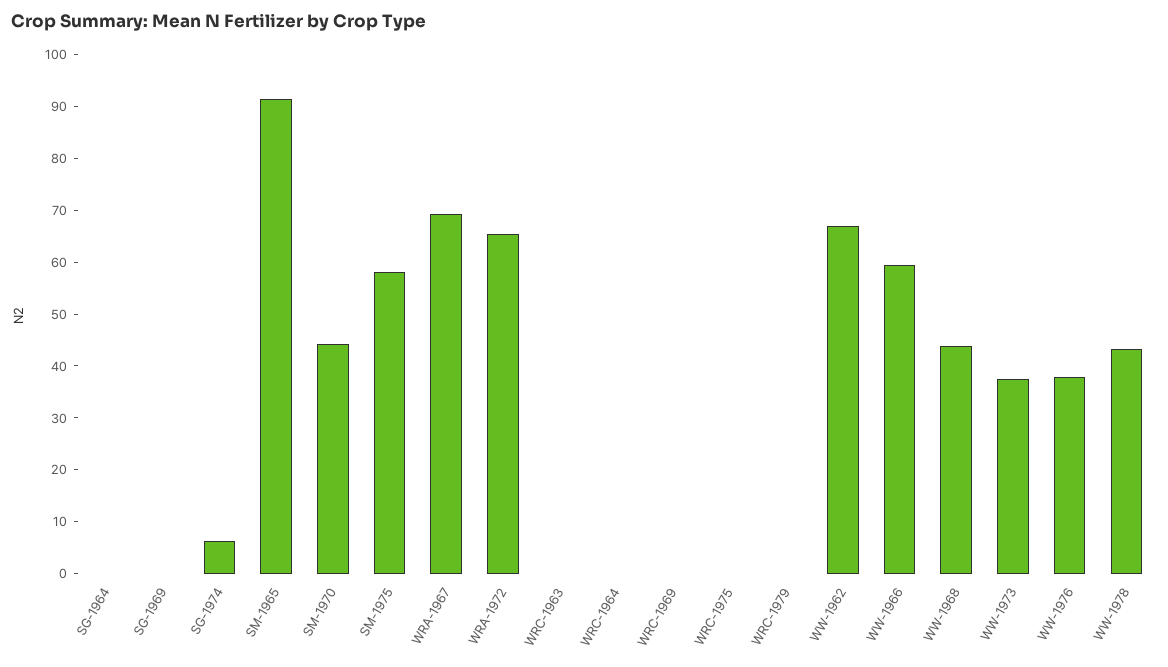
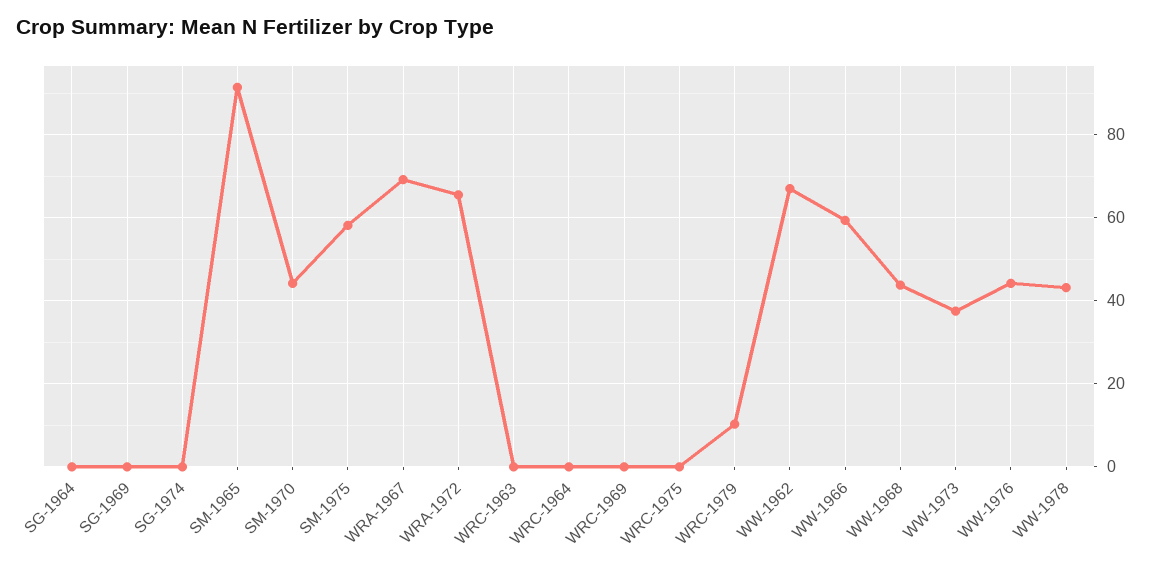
  {
    "SG-1964": 0,
    "SG-1969": 0,
-   "SG-1974": 6,
+   "SG-1974": 0,
    "SM-1965": 92,
    "SM-1970": 44,
    "SM-1975": 58,
    "WRA-1967": 70,
    "WRA-1972": 66,
    "WRC-1963": 0,
    "WRC-1964": 0,
    "WRC-1969": 0,
    "WRC-1975": 0,
-   "WRC-1979": 0,
+   "WRC-1979": 10,
    "WW-1962": 68,
    "WW-1966": 60,
    "WW-1968": 44,
    "WW-1973": 38,
-   "WW-1976": 38,
+   "WW-1976": 44,
    "WW-1978": 44
  }

